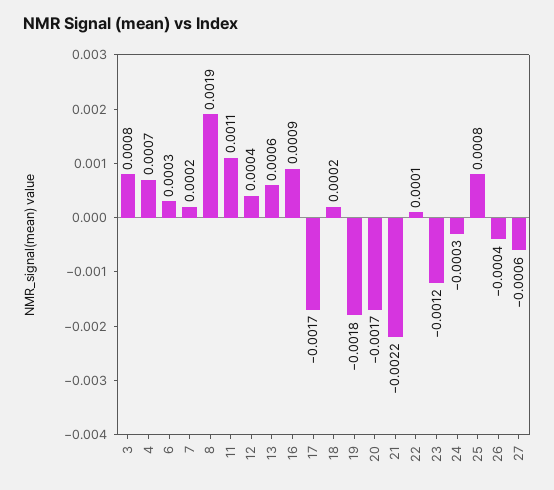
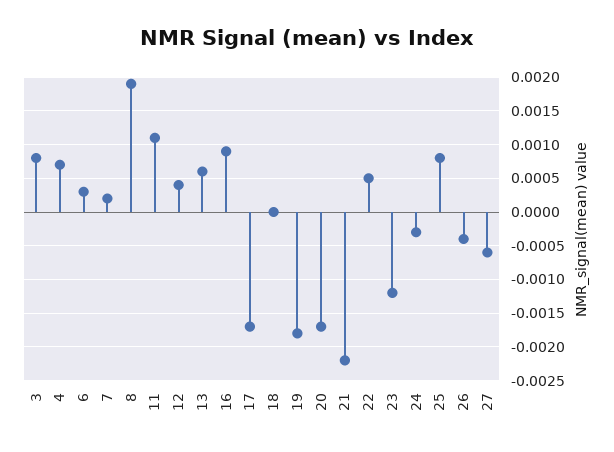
  {
    "3": 0.0008,
    "4": 0.0007,
    "6": 0.0003,
    "7": 0.0002,
    "8": 0.0019,
    "11": 0.0011,
    "12": 0.0004,
    "13": 0.0006,
    "16": 0.0009,
    "17": -0.0017,
-   "18": 0.0002,
+   "18": 0,
    "19": -0.0018,
    "20": -0.0017,
    "21": -0.0022,
-   "22": 0.0001,
+   "22": 0.0005,
    "23": -0.0012,
    "24": -0.0003,
    "25": 0.0008,
    "26": -0.0004,
    "27": -0.0006
  }

